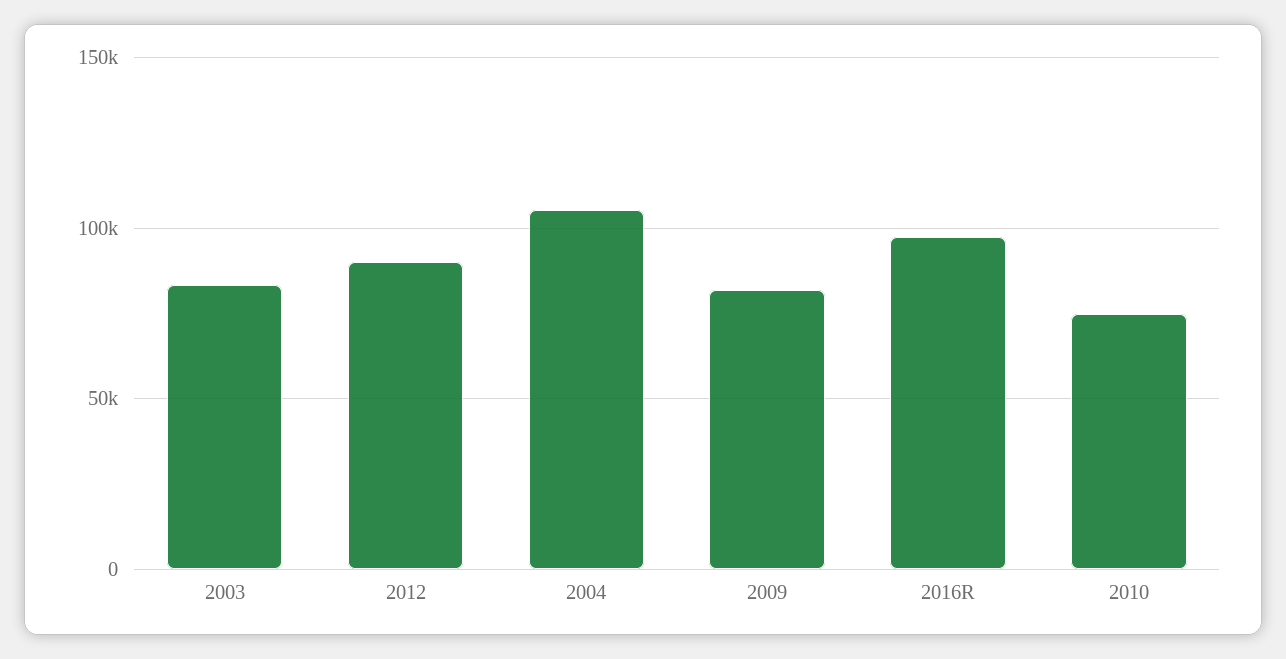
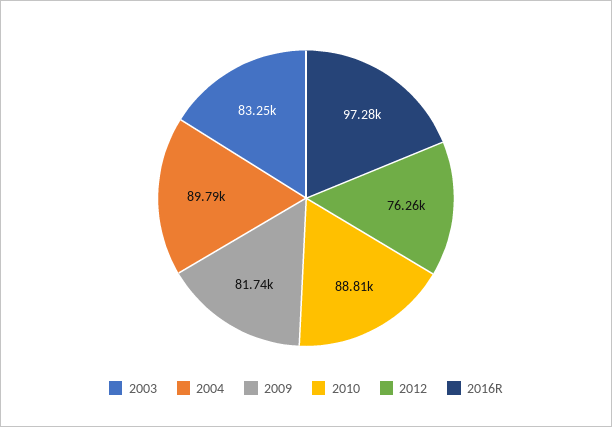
  {
    "2003": 83250,
-   "2012": 90000,
+   "2012": 76260,
-   "2004": 105000,
+   "2004": 89790,
    "2009": 81740,
    "2016R": 97280,
-   "2010": 75000
+   "2010": 88810
  }

